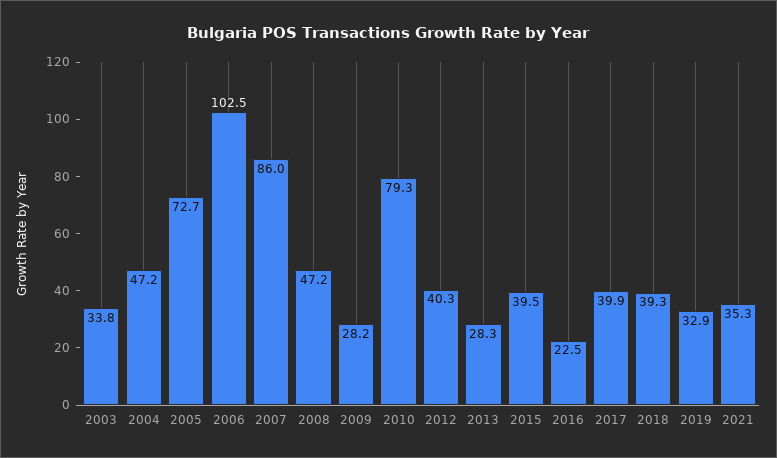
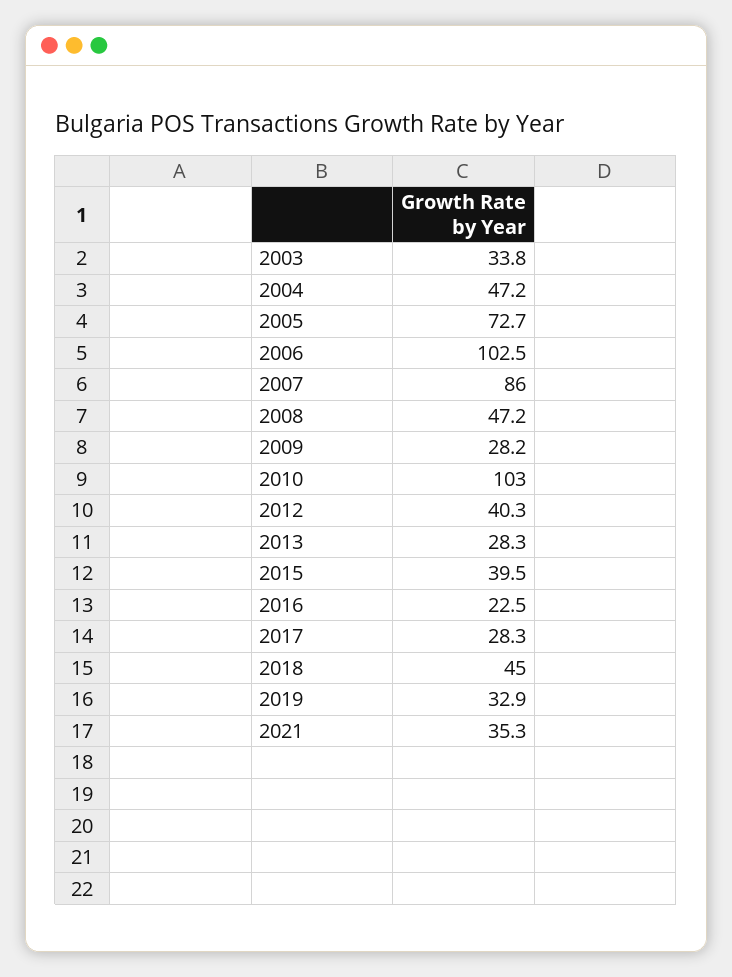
  {
    "2003": 33.8,
    "2004": 47.2,
    "2005": 72.7,
    "2006": 102.5,
    "2007": 86,
    "2008": 47.2,
    "2009": 28.2,
-   "2010": 79.3,
+   "2010": 103,
    "2012": 40.3,
    "2013": 28.3,
    "2015": 39.5,
    "2016": 22.5,
-   "2017": 39.9,
+   "2017": 28.3,
-   "2018": 39.3,
+   "2018": 45,
    "2019": 32.9,
    "2021": 35.3
  }

